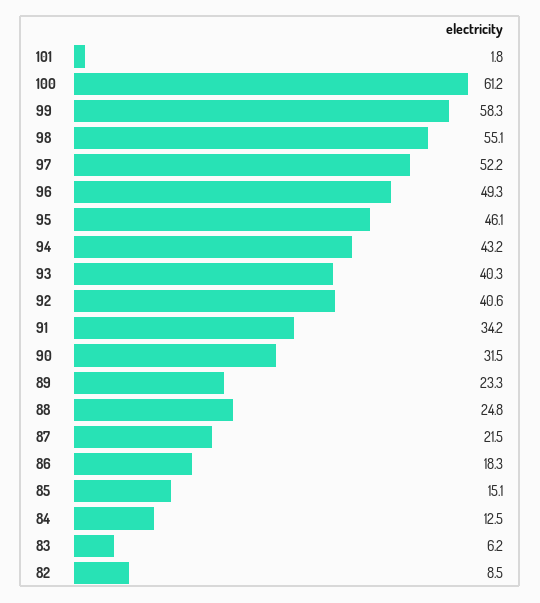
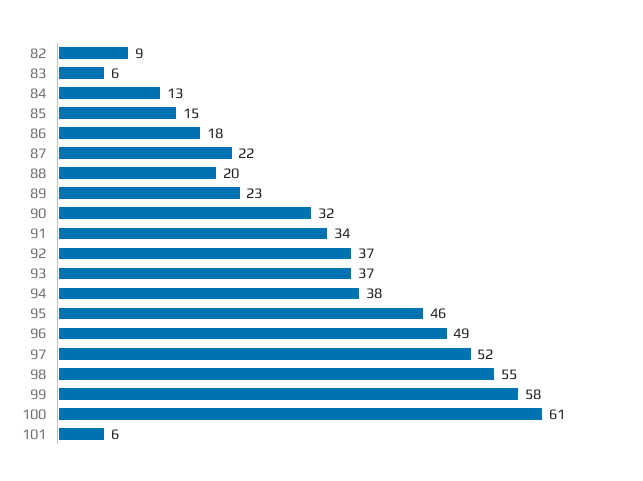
  {
-   "101": 1.8,
+   "101": 6,
    "100": 61.2,
    "99": 58.3,
    "98": 55.1,
    "97": 52.2,
    "96": 49.3,
    "95": 46.1,
-   "94": 43.2,
+   "94": 38,
-   "93": 40.3,
+   "93": 37,
-   "92": 40.6,
+   "92": 37,
    "91": 34.2,
    "90": 31.5,
    "89": 23.3,
-   "88": 24.8,
+   "88": 20,
    "87": 21.5,
    "86": 18.3,
    "85": 15.1,
    "84": 12.5,
    "83": 6.2,
    "82": 8.5
  }

